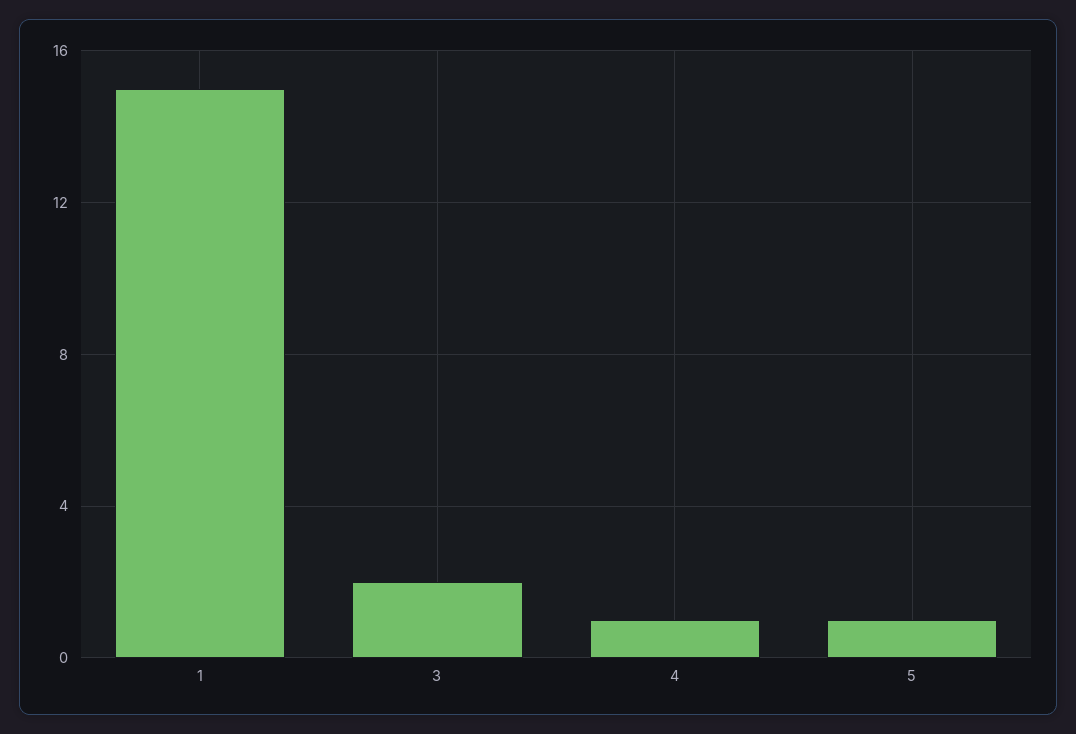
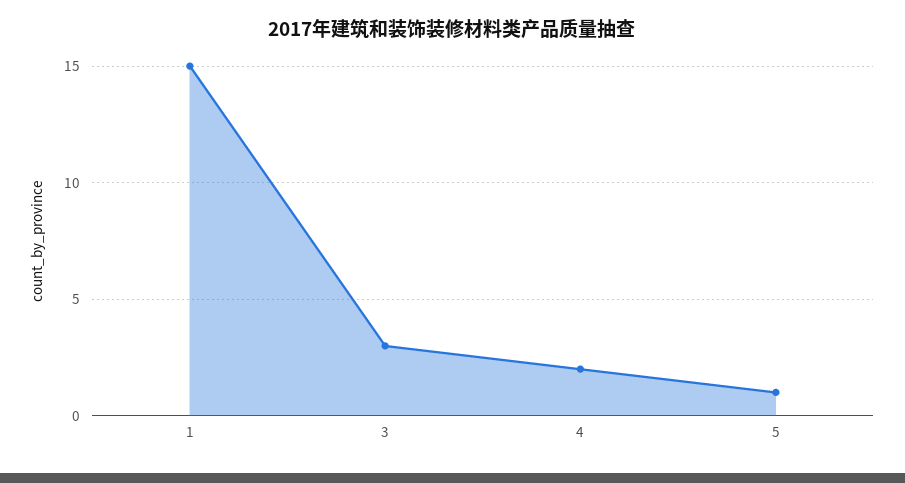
  {
    "1": 15,
-   "3": 2,
+   "3": 3,
-   "4": 1,
+   "4": 2,
    "5": 1
  }

